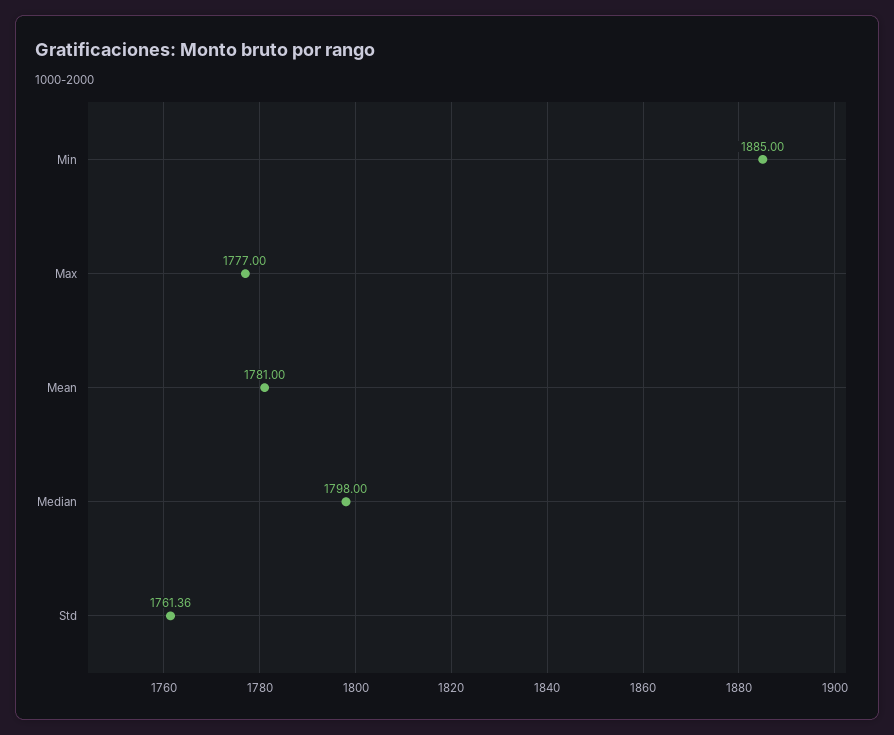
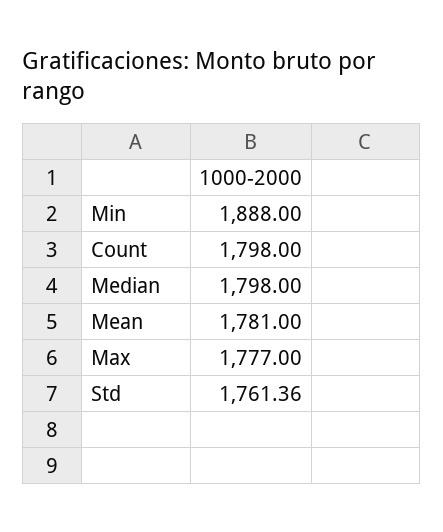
  {
-   "Min": 1885,
+   "Min": 1888,
    "Max": 1777,
    "Mean": 1781,
    "Median": 1798,
-   "Std": 1761.36
+   "Std": 1761.36,
+   "Count": 1798
  }

